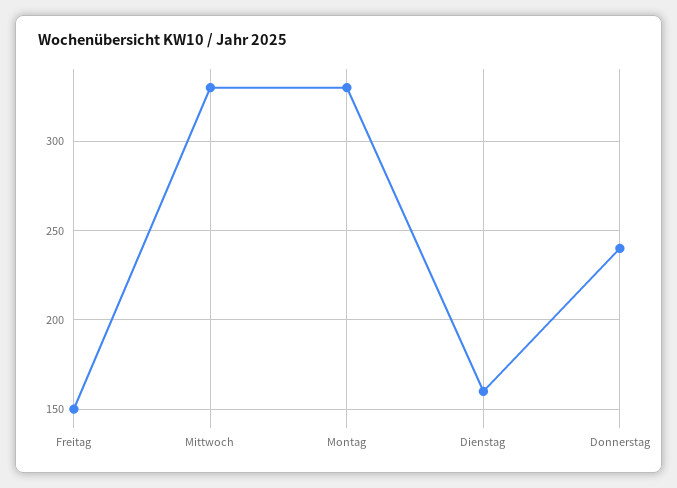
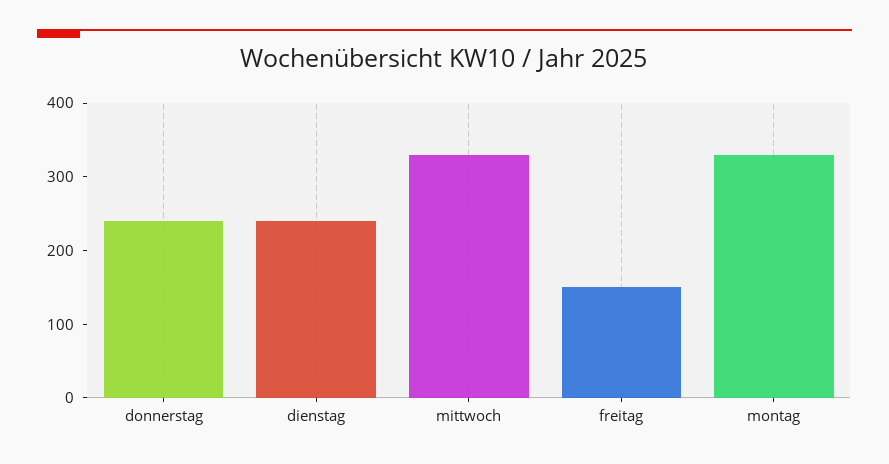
  {
    "Freitag": 150,
    "Mittwoch": 330,
    "Montag": 330,
-   "Dienstag": 160,
+   "Dienstag": 240,
    "Donnerstag": 240
  }

